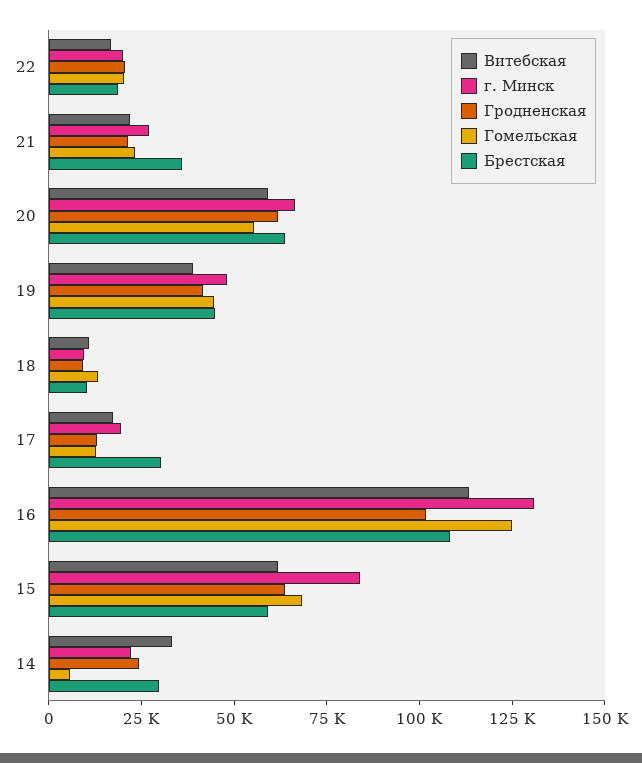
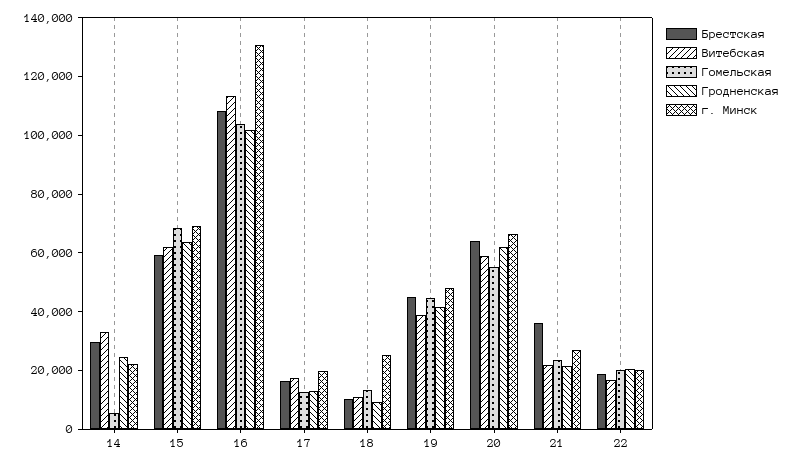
  {
    "Витебская": {
      "22": 15000,
      "21": 20000,
      "20": 60000,
      "19": 40000,
      "18": 10000,
      "17": 15000,
      "16": 115000,
      "15": 60000,
      "14": 35000
    },
    "г. Минск": {
      "22": 20000,
      "21": 25000,
      "20": 65000,
      "19": 50000,
-     "18": 10000,
+     "18": 25000,
      "17": 20000,
      "16": 130000,
-     "15": 85000,
+     "15": 70000,
      "14": 20000
    },
    "Гродненская": {
      "22": 20000,
      "21": 20000,
      "20": 60000,
      "19": 40000,
      "18": 10000,
      "17": 15000,
      "16": 100000,
      "15": 65000,
      "14": 25000
    },
    "Гомельская": {
      "22": 20000,
      "21": 25000,
      "20": 55000,
      "19": 45000,
      "18": 15000,
      "17": 15000,
-     "16": 125000,
+     "16": 105000,
      "15": 70000,
      "14": 5000
    },
    "Брестская": {
      "22": 20000,
      "21": 35000,
      "20": 65000,
      "19": 45000,
      "18": 10000,
-     "17": 30000,
+     "17": 15000,
      "16": 110000,
      "15": 60000,
      "14": 30000
    }
  }

